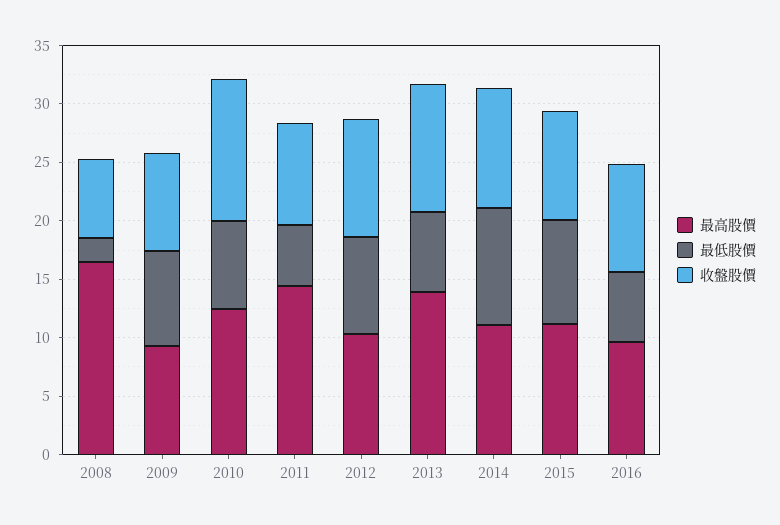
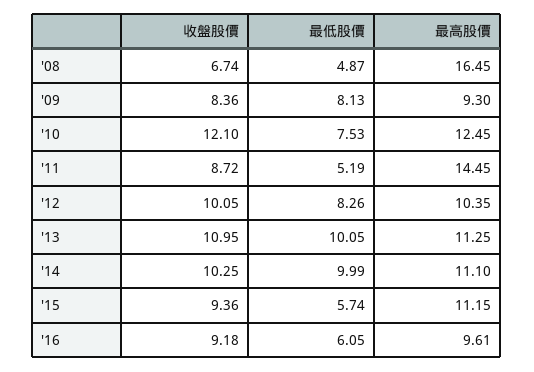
  {
    "最高股價": {
      "2008": 16.45,
      "2009": 9.3,
      "2010": 12.45,
      "2011": 14.45,
      "2012": 10.35,
-     "2013": 14,
+     "2013": 11.25,
      "2014": 11.1,
      "2015": 11.15,
      "2016": 9.61
    },
    "最低股價": {
-     "2008": 2,
+     "2008": 4.87,
      "2009": 8.13,
      "2010": 7.53,
      "2011": 5.19,
      "2012": 8.26,
-     "2013": 7,
+     "2013": 10.05,
      "2014": 9.99,
-     "2015": 9,
+     "2015": 5.74,
      "2016": 6.05
    },
    "收盤股價": {
      "2008": 6.74,
      "2009": 8.36,
      "2010": 12.1,
      "2011": 8.72,
      "2012": 10.05,
      "2013": 10.95,
      "2014": 10.25,
      "2015": 9.36,
      "2016": 9.18
    }
  }

